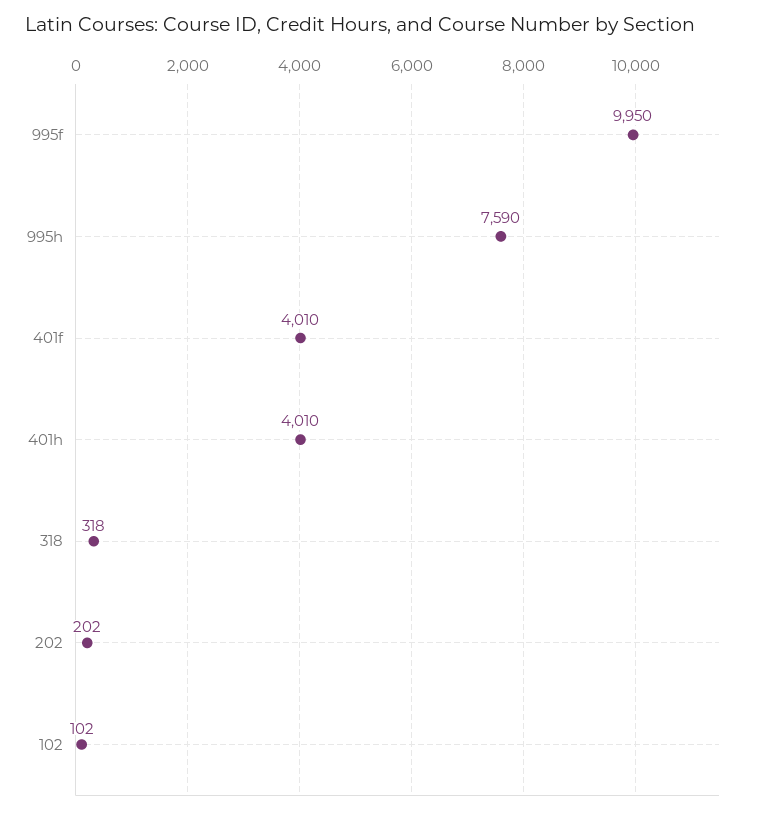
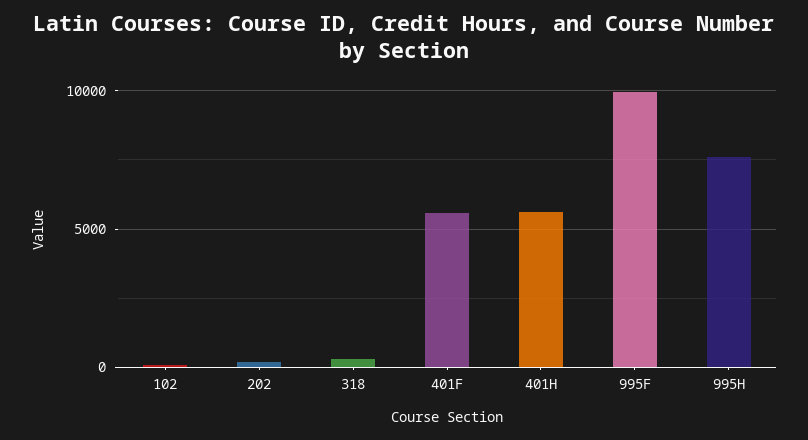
  {
    "995f": 9950,
    "995h": 7590,
-   "401f": 4010,
+   "401f": 5500,
-   "401h": 4010,
+   "401h": 5500,
    "318": 318,
    "202": 202,
    "102": 102
  }

